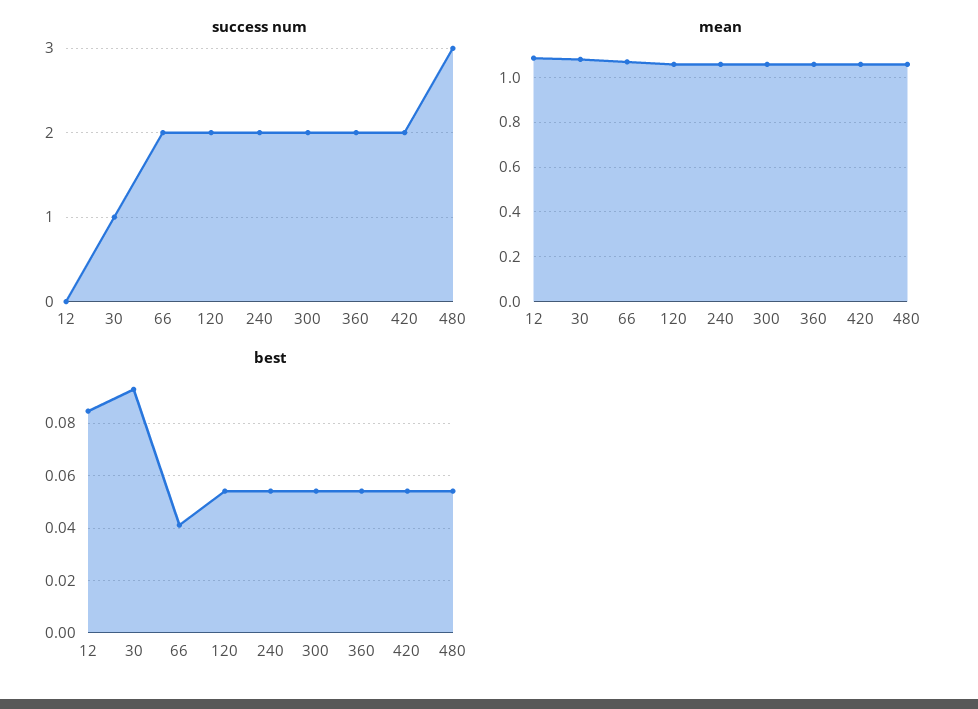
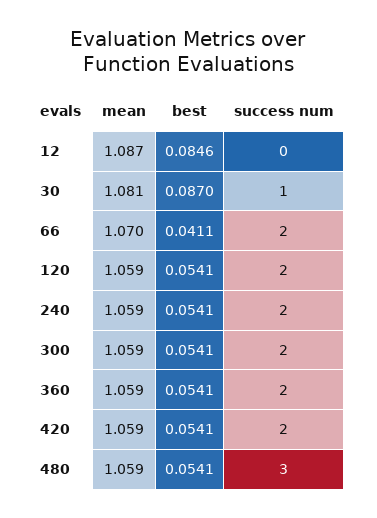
  {
    "success num": {
      "12": 0,
      "30": 1,
      "66": 2,
      "120": 2,
      "240": 2,
      "300": 2,
      "360": 2,
      "420": 2,
      "480": 3
    },
    "mean": {
      "12": 1.087,
      "30": 1.081,
      "66": 1.07,
      "120": 1.059,
      "240": 1.059,
      "300": 1.059,
      "360": 1.059,
      "420": 1.059,
      "480": 1.059
    },
    "best": {
      "12": 0.0846,
-     "30": 0.0925,
+     "30": 0.087,
      "66": 0.0411,
      "120": 0.0541,
      "240": 0.0541,
      "300": 0.0541,
      "360": 0.0541,
      "420": 0.0541,
      "480": 0.0541
    }
  }

